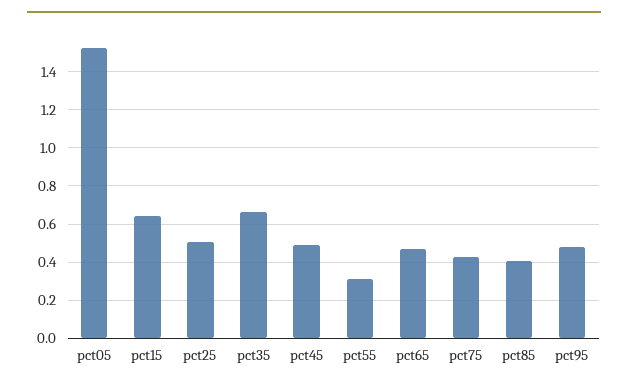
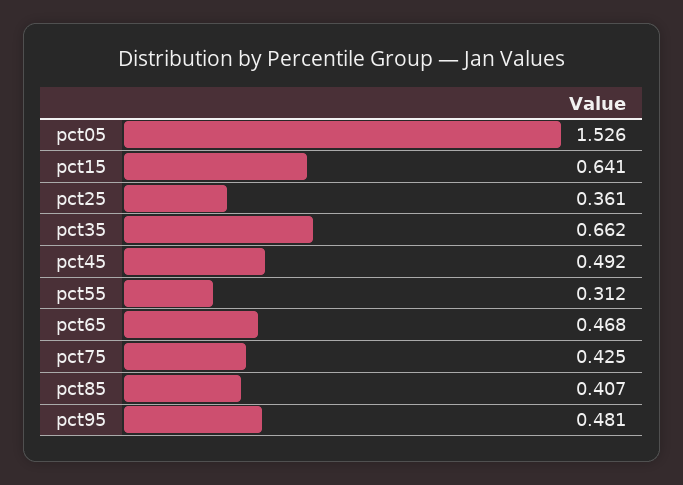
  {
    "pct05": 1.526,
    "pct15": 0.641,
-   "pct25": 0.5,
+   "pct25": 0.361,
    "pct35": 0.662,
    "pct45": 0.492,
    "pct55": 0.312,
    "pct65": 0.468,
    "pct75": 0.425,
    "pct85": 0.407,
    "pct95": 0.481
  }

